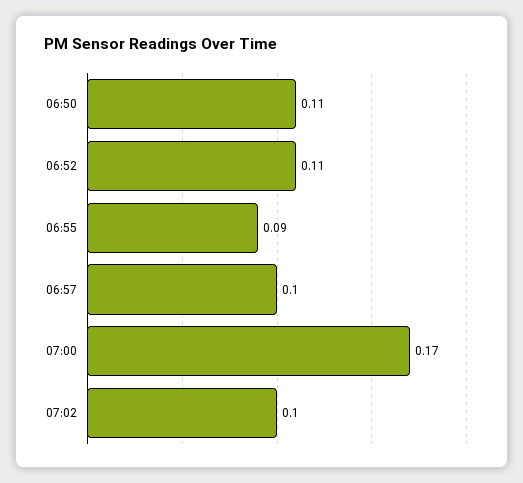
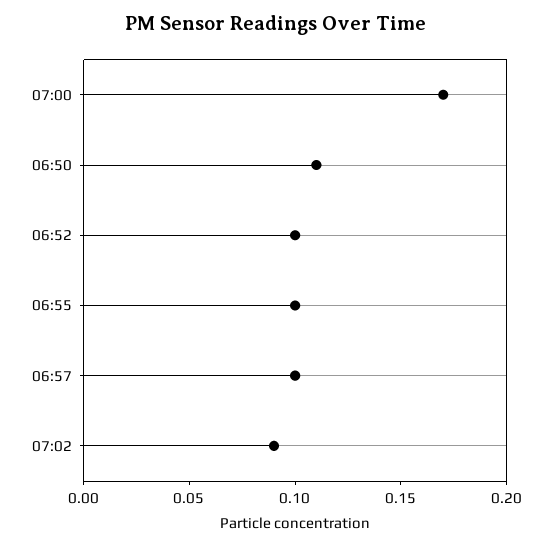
  {
    "06:50": 0.11,
-   "06:52": 0.11,
+   "06:52": 0.1,
-   "06:55": 0.09,
+   "06:55": 0.1,
    "06:57": 0.1,
    "07:00": 0.17,
-   "07:02": 0.1
+   "07:02": 0.09
  }

